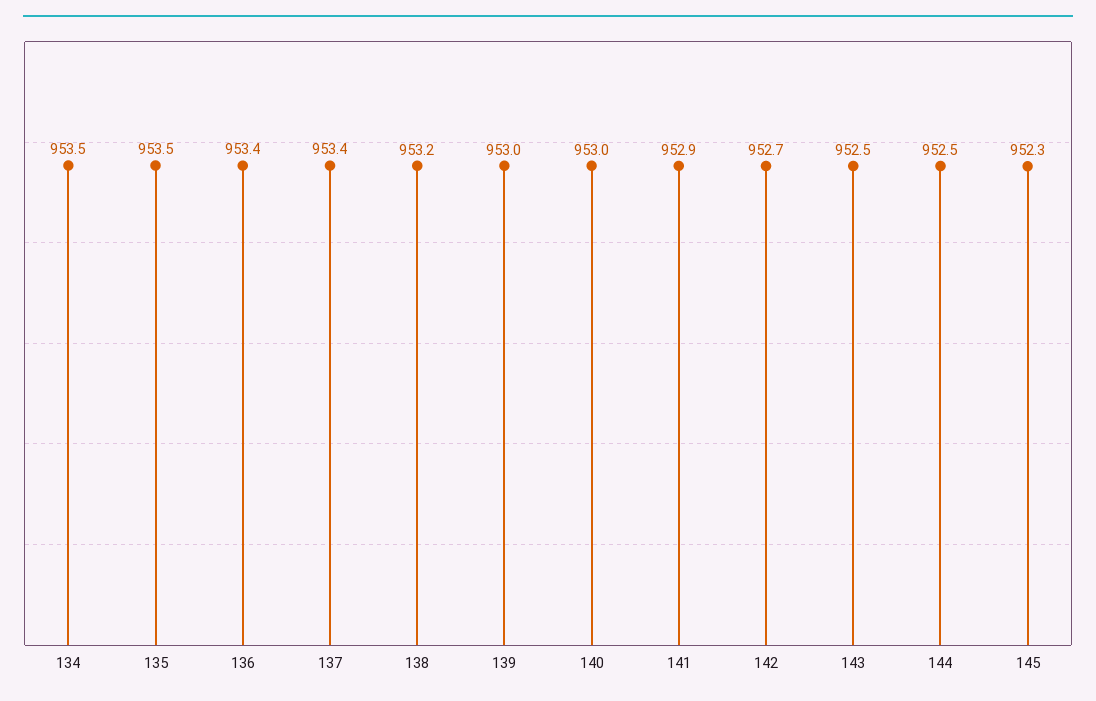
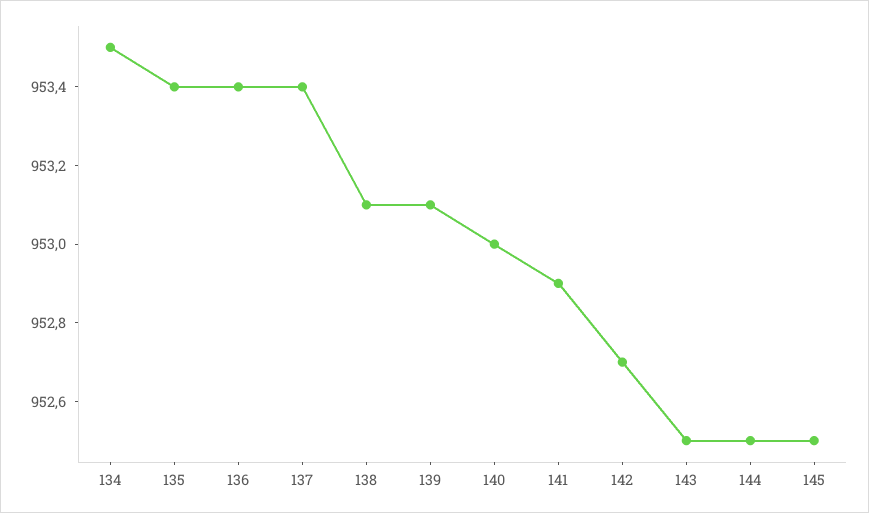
  {
    "134": 953.5,
-   "135": 953.5,
+   "135": 953.4,
    "136": 953.4,
    "137": 953.4,
-   "138": 953.2,
+   "138": 953.1,
-   "139": 953,
+   "139": 953.1,
    "140": 953,
    "141": 952.9,
    "142": 952.7,
    "143": 952.5,
    "144": 952.5,
-   "145": 952.3
+   "145": 952.5
  }

